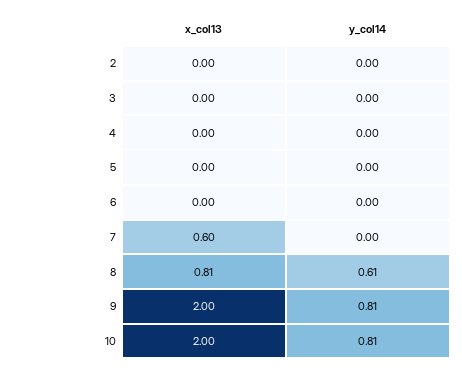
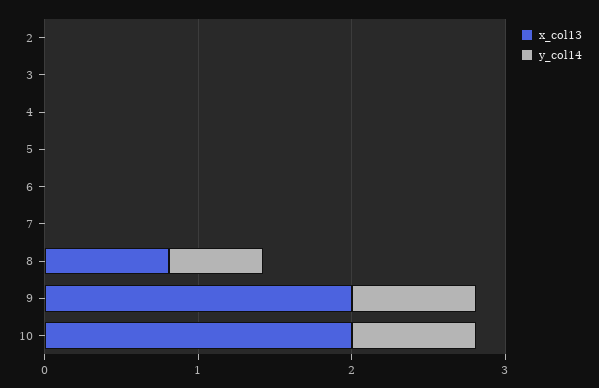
  {
    "x_col13": {
      "2": 0,
      "3": 0,
      "4": 0,
      "5": 0,
      "6": 0,
-     "7": 0.6,
+     "7": 0,
      "8": 0.81,
      "9": 2,
      "10": 2
    },
    "y_col14": {
      "2": 0,
      "3": 0,
      "4": 0,
      "5": 0,
      "6": 0,
      "7": 0,
      "8": 0.61,
      "9": 0.81,
      "10": 0.81
    }
  }

